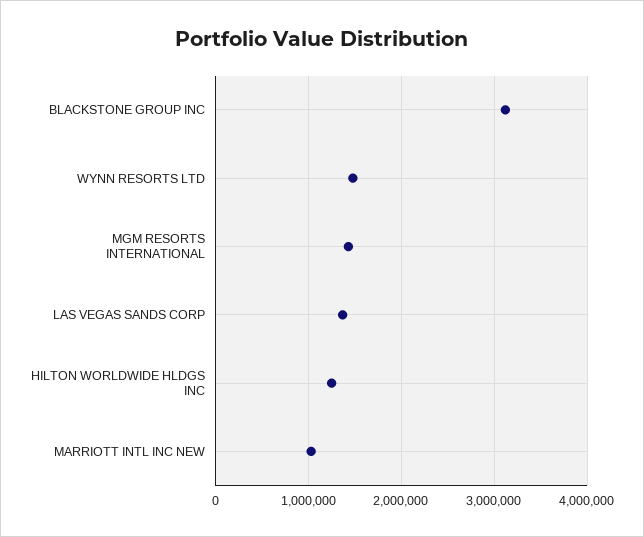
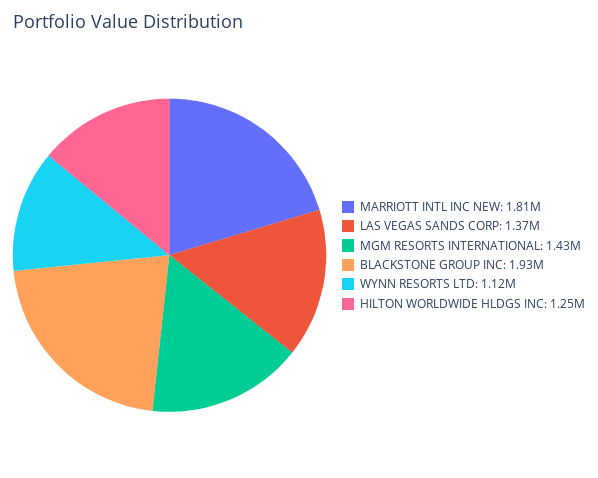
  {
-   "BLACKSTONE GROUP INC": 3100000,
+   "BLACKSTONE GROUP INC": 1930000,
-   "WYNN RESORTS LTD": 1500000,
+   "WYNN RESORTS LTD": 1120000,
    "MGM RESORTS INTERNATIONAL": 1430000,
    "LAS VEGAS SANDS CORP": 1370000,
    "HILTON WORLDWIDE HLDGS INC": 1250000,
-   "MARRIOTT INTL INC NEW": 1000000
+   "MARRIOTT INTL INC NEW": 1810000
  }

